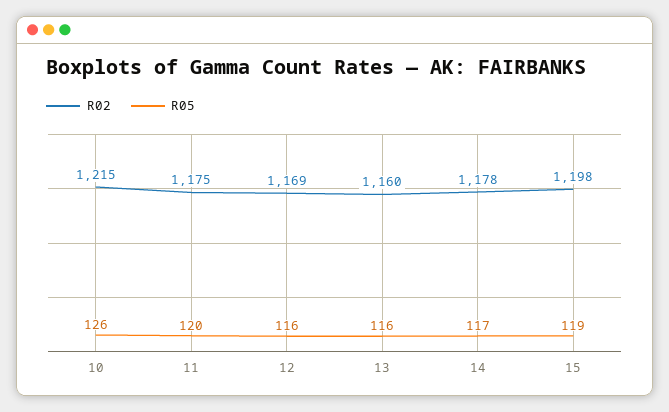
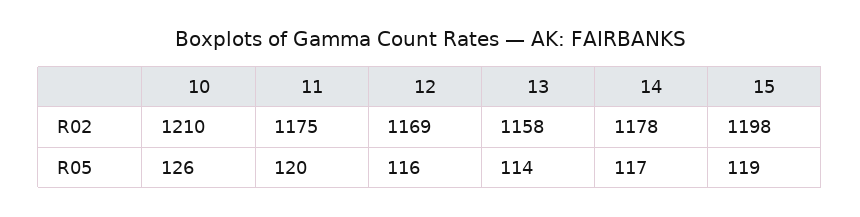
  {
    "R02": {
-     "10": 1215,
+     "10": 1210,
      "11": 1175,
      "12": 1169,
-     "13": 1160,
+     "13": 1158,
      "14": 1178,
      "15": 1198
    },
    "R05": {
      "10": 126,
      "11": 120,
      "12": 116,
-     "13": 116,
+     "13": 114,
      "14": 117,
      "15": 119
    }
  }

